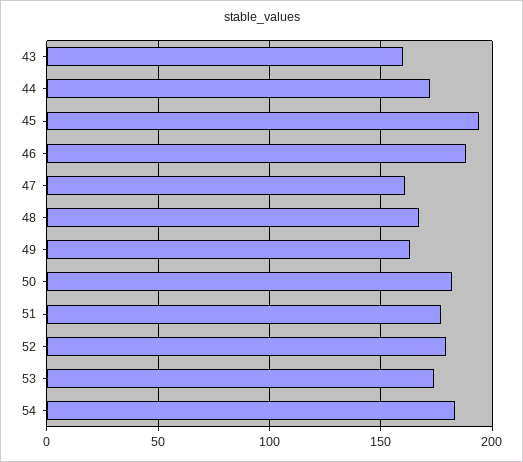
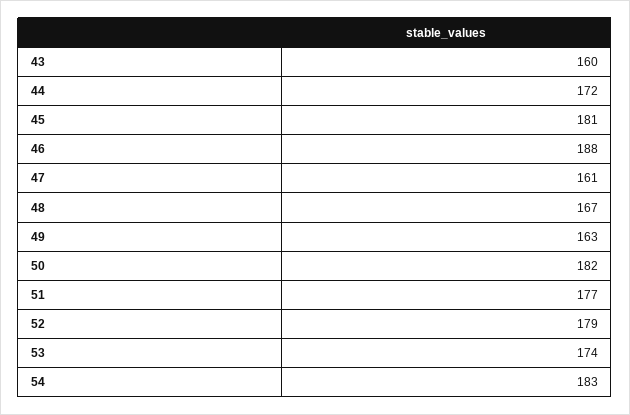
  {
    "43": 160,
    "44": 172,
-   "45": 195,
+   "45": 181,
    "46": 188,
    "47": 161,
    "48": 167,
    "49": 163,
    "50": 182,
    "51": 177,
    "52": 179,
    "53": 174,
    "54": 183
  }

